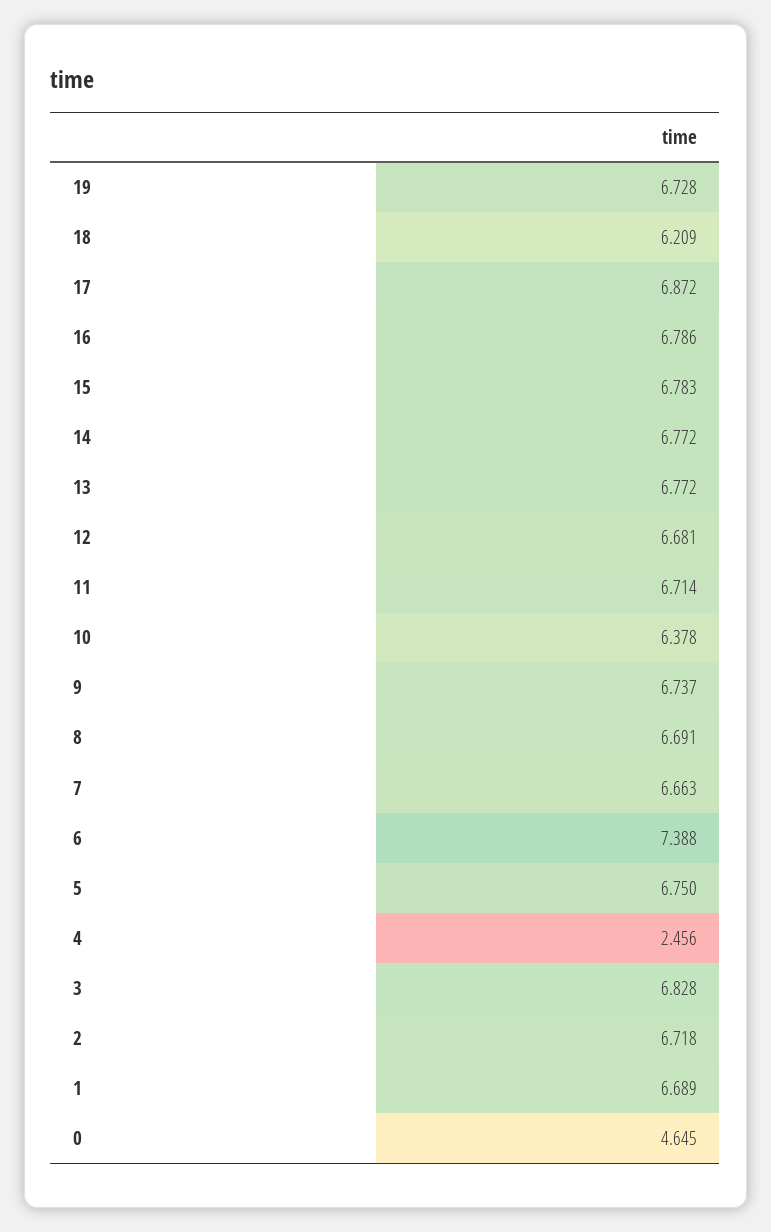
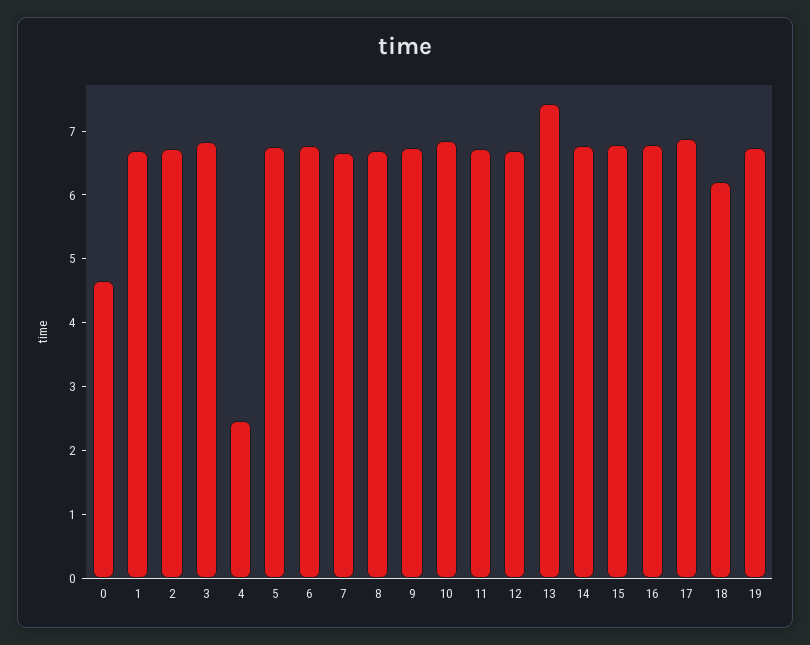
  {
    "19": 6.728,
    "18": 6.209,
    "17": 6.872,
    "16": 6.786,
    "15": 6.783,
    "14": 6.772,
-   "13": 6.772,
+   "13": 7.4,
    "12": 6.681,
    "11": 6.714,
-   "10": 6.378,
+   "10": 6.8,
    "9": 6.737,
    "8": 6.691,
    "7": 6.663,
-   "6": 7.388,
+   "6": 6.8,
    "5": 6.75,
    "4": 2.456,
    "3": 6.828,
    "2": 6.718,
    "1": 6.689,
    "0": 4.645
  }

